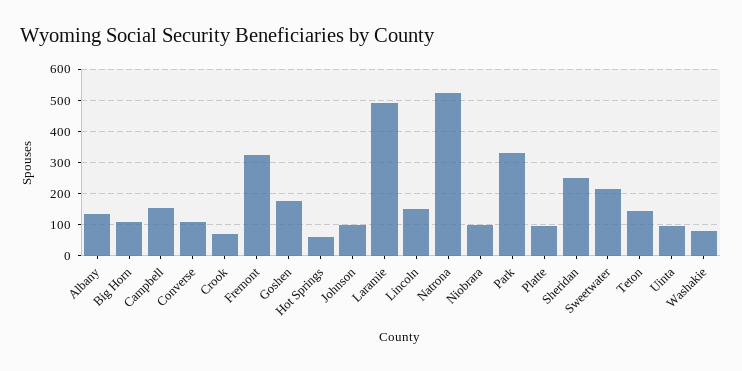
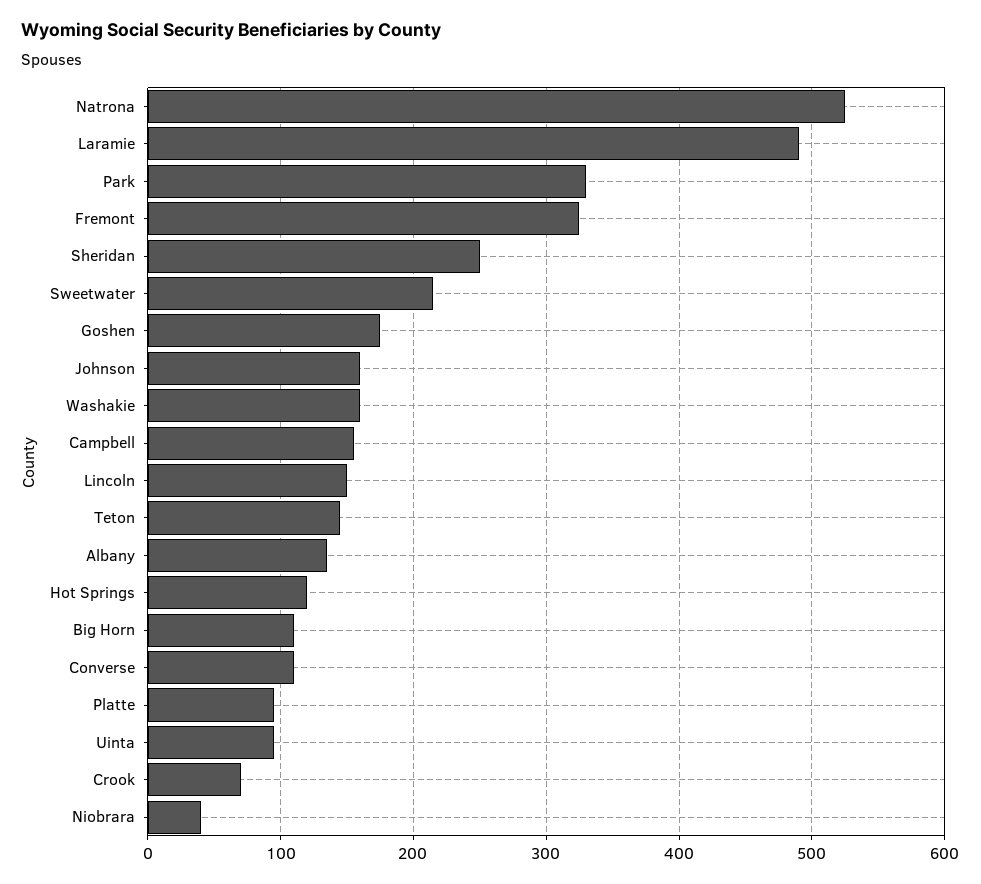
  {
    "Albany": 140,
    "Big Horn": 110,
    "Campbell": 160,
    "Converse": 110,
    "Crook": 70,
    "Fremont": 330,
    "Goshen": 180,
-   "Hot Springs": 60,
+   "Hot Springs": 120,
-   "Johnson": 100,
+   "Johnson": 160,
    "Laramie": 490,
    "Lincoln": 150,
    "Natrona": 530,
-   "Niobrara": 100,
+   "Niobrara": 40,
    "Park": 330,
    "Platte": 100,
    "Sheridan": 250,
    "Sweetwater": 220,
    "Teton": 150,
    "Uinta": 100,
-   "Washakie": 80
+   "Washakie": 160
  }

